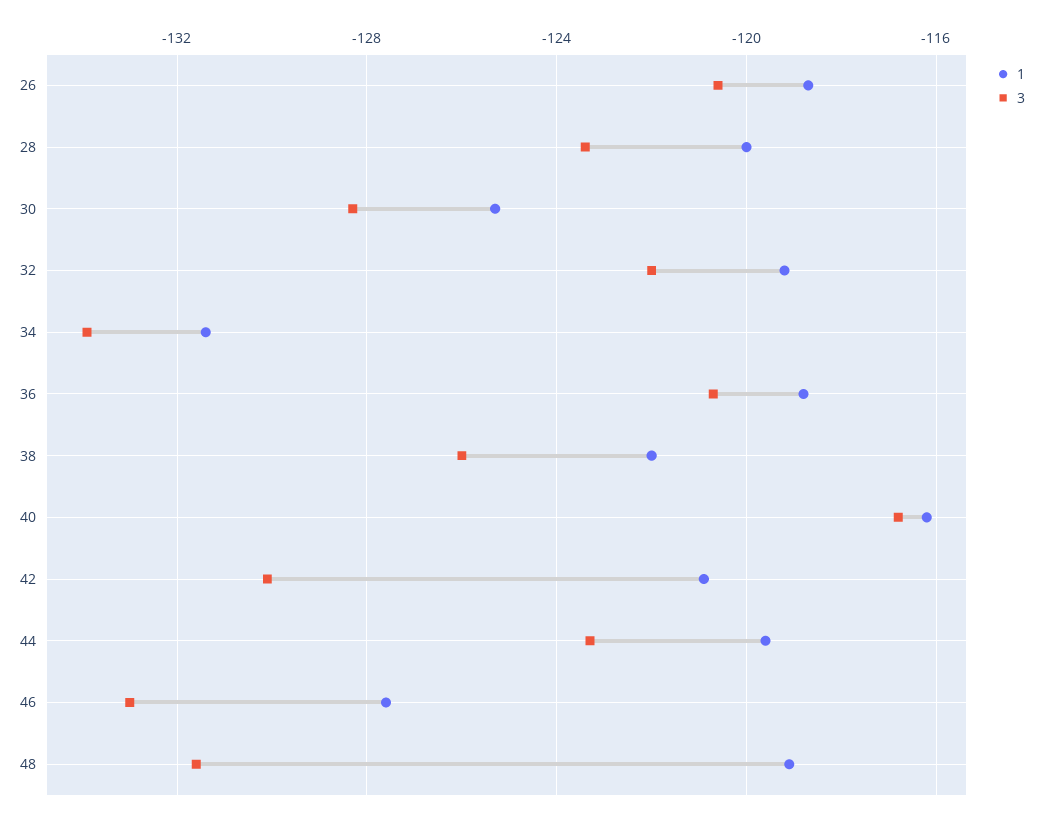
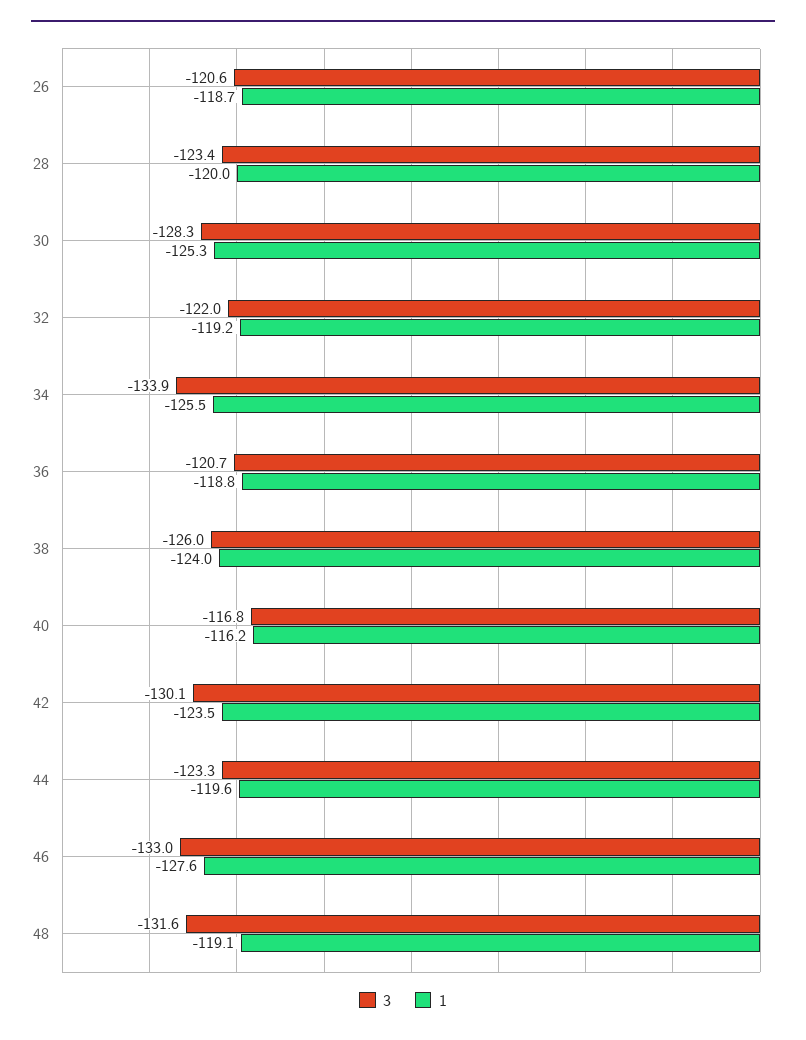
  {
    "1": {
      "26": -118.7,
      "28": -120,
      "30": -125.3,
      "32": -119.2,
-     "34": -131.5,
+     "34": -125.5,
      "36": -118.8,
-     "38": -122,
+     "38": -124,
      "40": -116.2,
-     "42": -121,
+     "42": -123.5,
      "44": -119.6,
      "46": -127.6,
      "48": -119.1
    },
    "3": {
      "26": -120.6,
      "28": -123.4,
      "30": -128.3,
      "32": -122,
      "34": -133.9,
      "36": -120.7,
      "38": -126,
      "40": -116.8,
      "42": -130.1,
      "44": -123.3,
      "46": -133,
      "48": -131.6
    }
  }

